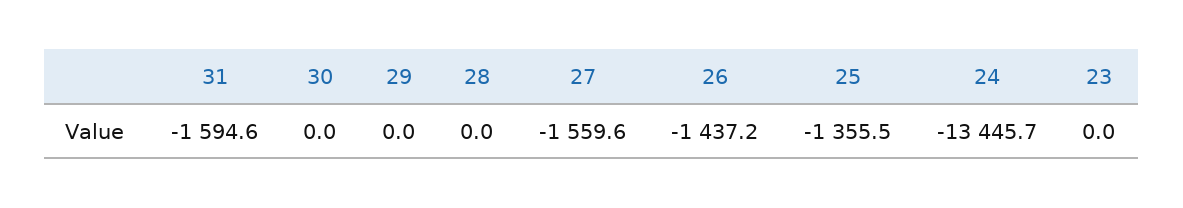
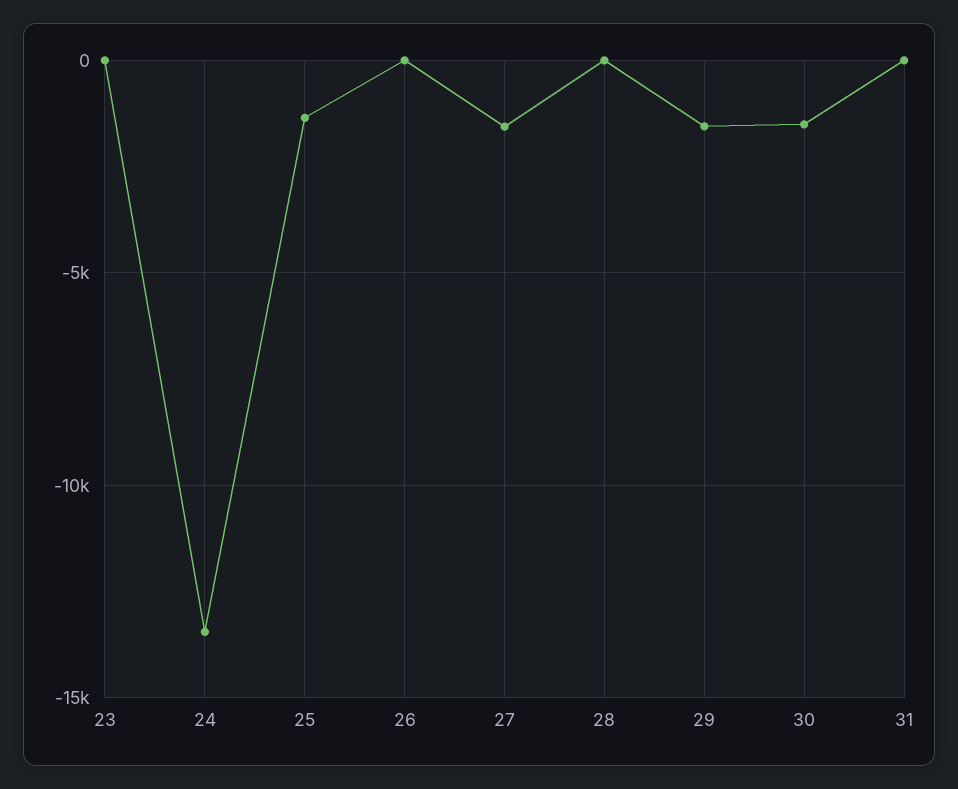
  {
-   "31": -1594.6,
+   "31": 0,
-   "30": 0,
+   "30": -1500,
-   "29": 0,
+   "29": -1500,
    "28": 0,
    "27": -1559.6,
-   "26": -1437.2,
+   "26": 0,
    "25": -1355.5,
    "24": -13445.7,
    "23": 0
  }

